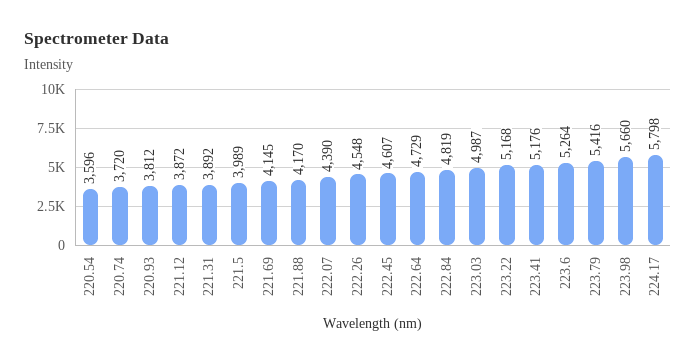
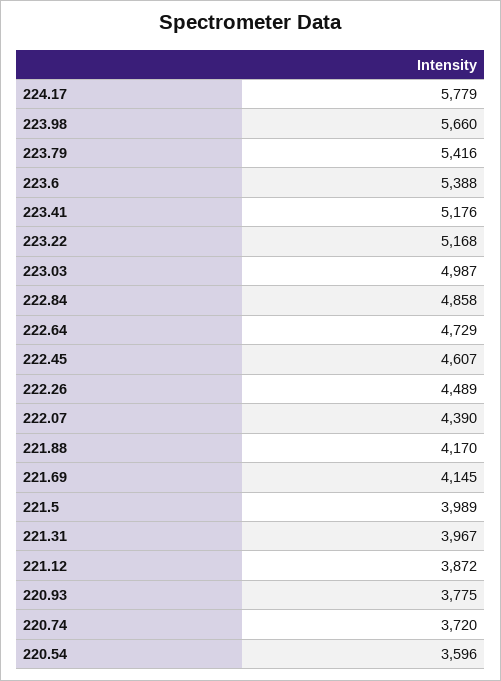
  {
    "220.54": 3596,
    "220.74": 3720,
-   "220.93": 3812,
+   "220.93": 3775,
    "221.12": 3872,
-   "221.31": 3892,
+   "221.31": 3967,
    "221.5": 3989,
    "221.69": 4145,
    "221.88": 4170,
    "222.07": 4390,
-   "222.26": 4548,
+   "222.26": 4489,
    "222.45": 4607,
    "222.64": 4729,
-   "222.84": 4819,
+   "222.84": 4858,
    "223.03": 4987,
    "223.22": 5168,
    "223.41": 5176,
-   "223.6": 5264,
+   "223.6": 5388,
    "223.79": 5416,
    "223.98": 5660,
-   "224.17": 5798
+   "224.17": 5779
  }

